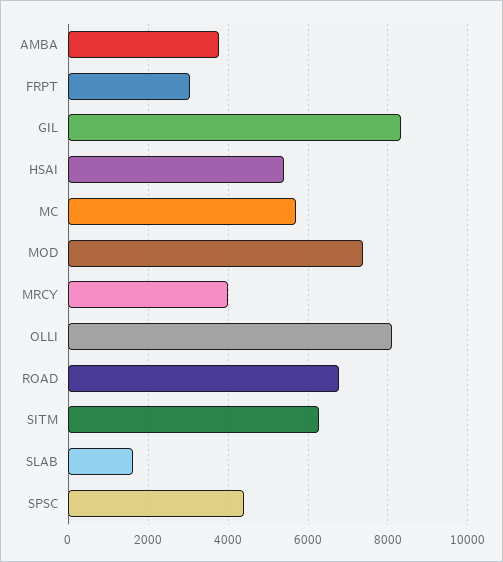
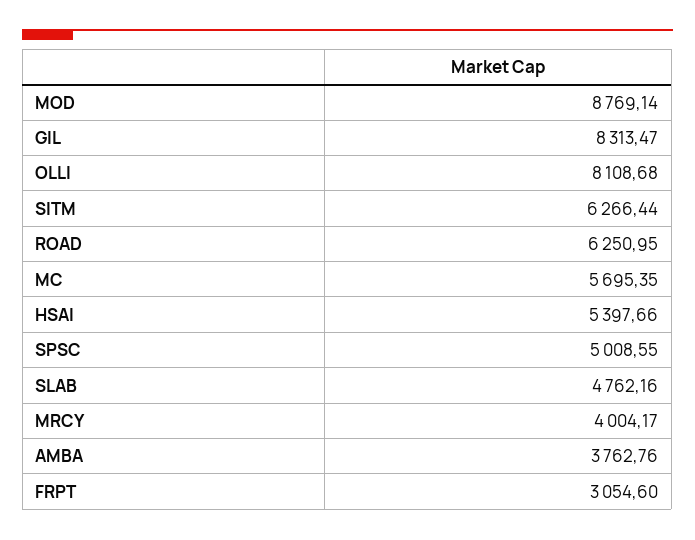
  {
    "AMBA": 3762.76,
    "FRPT": 3054.6,
    "GIL": 8313.47,
    "HSAI": 5397.66,
    "MC": 5695.35,
-   "MOD": 7400,
+   "MOD": 8769.14,
    "MRCY": 4004.17,
    "OLLI": 8108.68,
-   "ROAD": 6800,
+   "ROAD": 6250.95,
    "SITM": 6266.44,
-   "SLAB": 1600,
+   "SLAB": 4762.16,
-   "SPSC": 4400
+   "SPSC": 5008.55
  }

